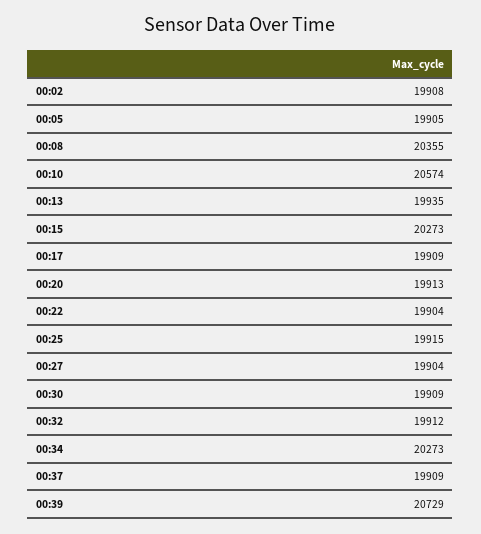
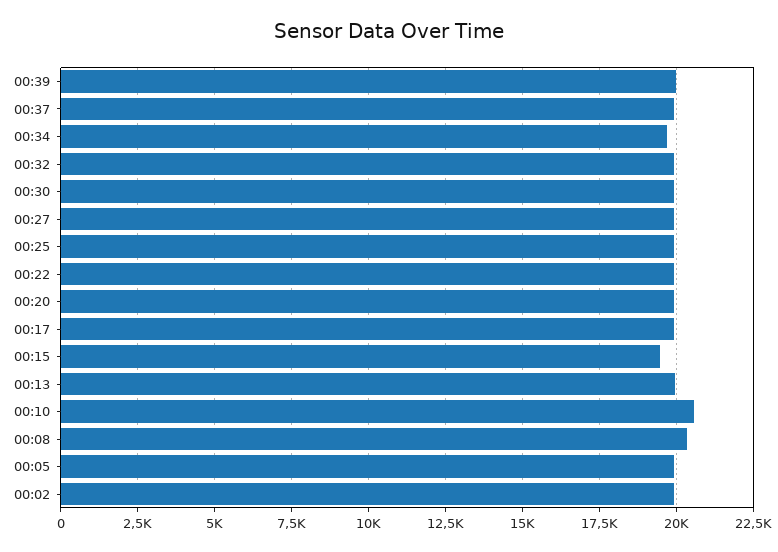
  {
    "00:02": 19908,
    "00:05": 19905,
    "00:08": 20355,
    "00:10": 20574,
    "00:13": 19935,
-   "00:15": 20273,
+   "00:15": 19500,
    "00:17": 19909,
    "00:20": 19913,
    "00:22": 19904,
    "00:25": 19915,
    "00:27": 19904,
    "00:30": 19909,
    "00:32": 19912,
-   "00:34": 20273,
+   "00:34": 19750,
    "00:37": 19909,
-   "00:39": 20729
+   "00:39": 20000
  }

